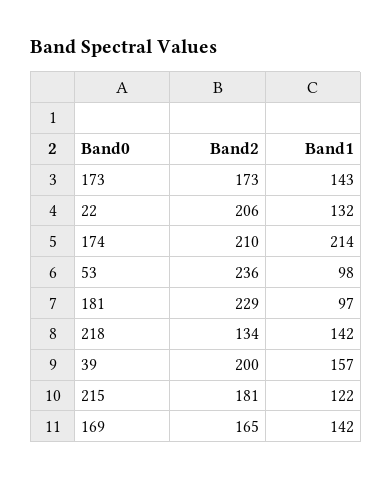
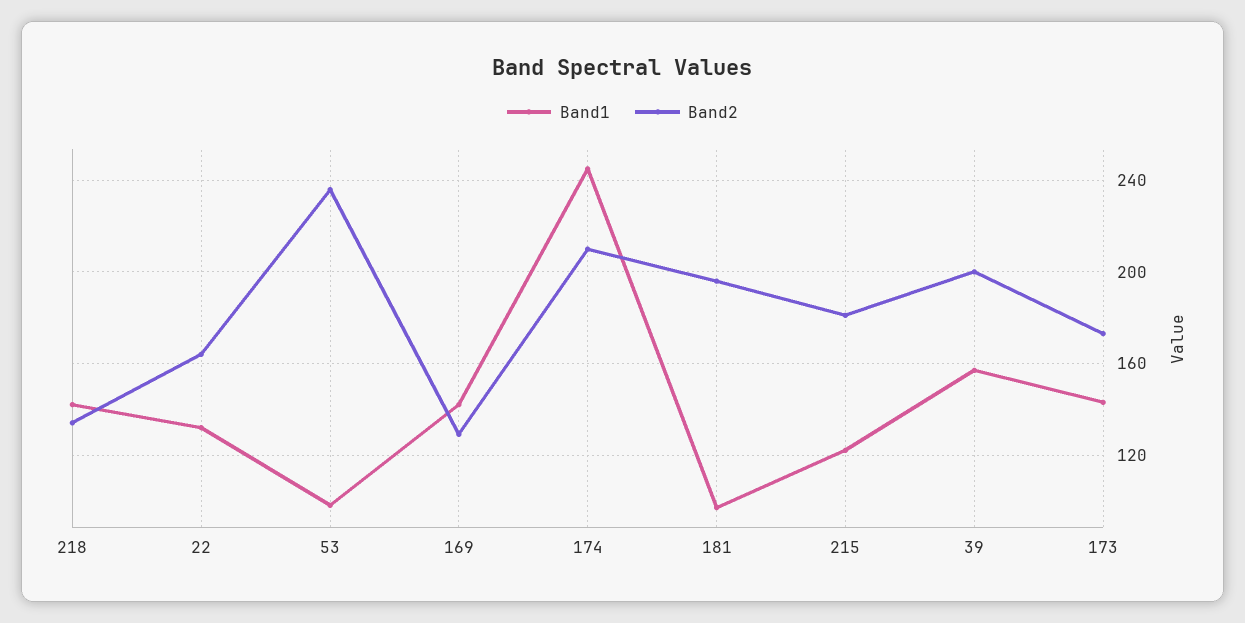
  {
    "Band2": {
      "173": 173,
-     "22": 206,
+     "22": 165,
      "174": 210,
      "53": 236,
-     "181": 229,
+     "181": 195,
      "218": 134,
      "39": 200,
      "215": 181,
-     "169": 165
+     "169": 130
    },
    "Band1": {
      "173": 143,
      "22": 132,
-     "174": 214,
+     "174": 245,
      "53": 98,
      "181": 97,
      "218": 142,
      "39": 157,
      "215": 122,
      "169": 142
    }
  }

